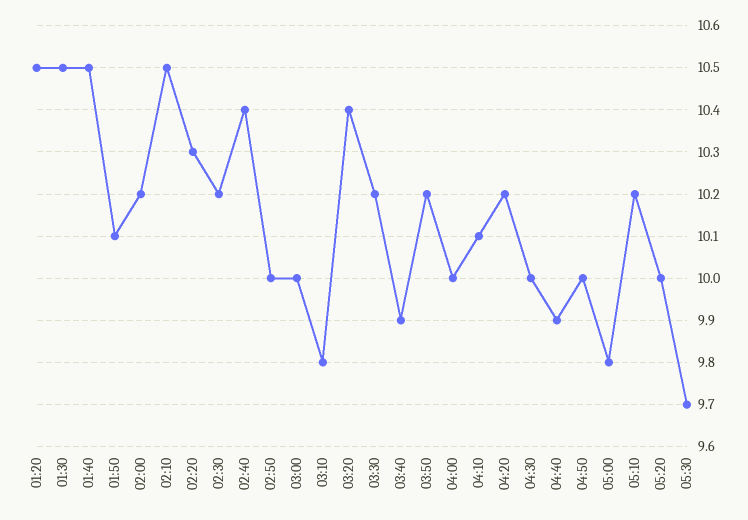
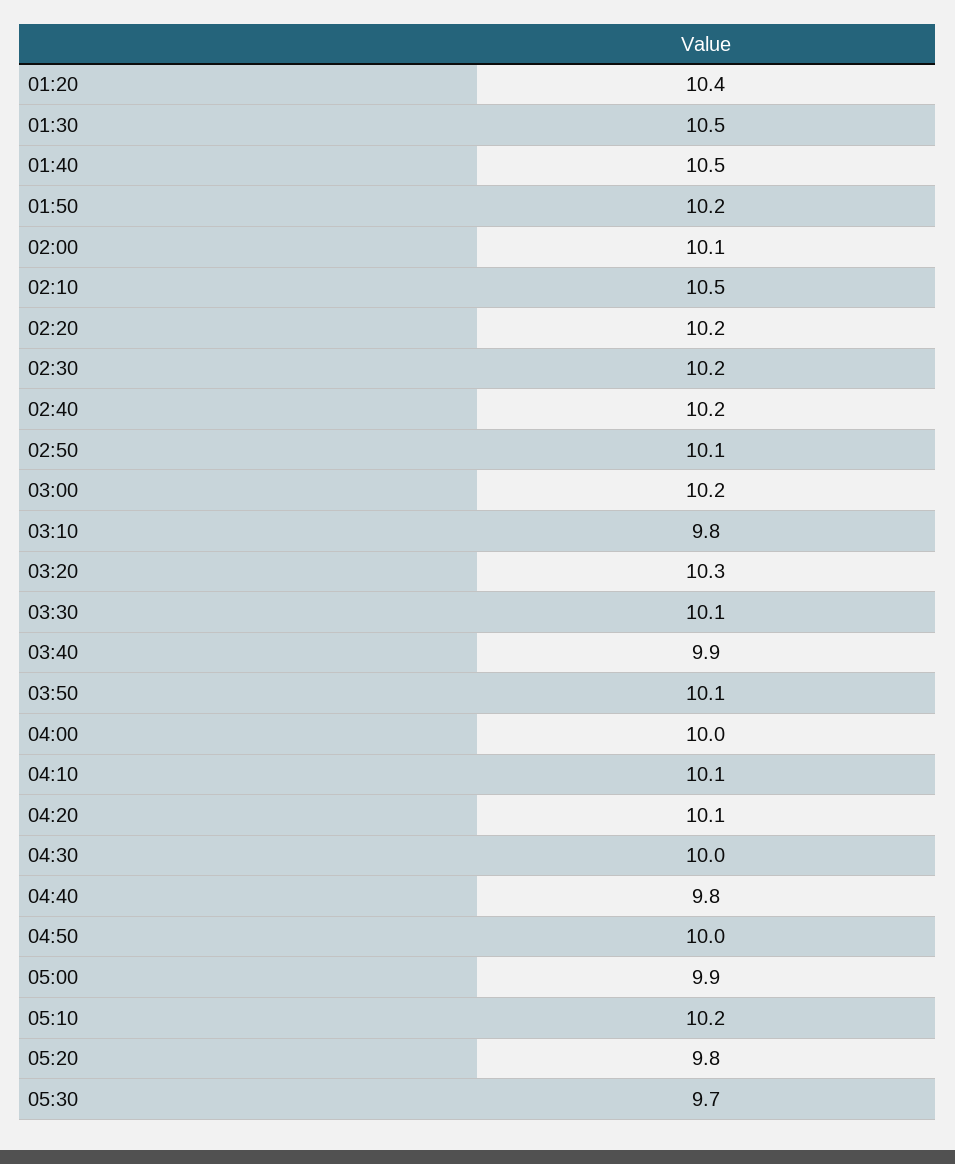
  {
-   "01:20": 10.5,
+   "01:20": 10.4,
    "01:30": 10.5,
    "01:40": 10.5,
-   "01:50": 10.1,
+   "01:50": 10.2,
-   "02:00": 10.2,
+   "02:00": 10.1,
    "02:10": 10.5,
-   "02:20": 10.3,
+   "02:20": 10.2,
    "02:30": 10.2,
-   "02:40": 10.4,
+   "02:40": 10.2,
-   "02:50": 10,
+   "02:50": 10.1,
-   "03:00": 10,
+   "03:00": 10.2,
    "03:10": 9.8,
-   "03:20": 10.4,
+   "03:20": 10.3,
-   "03:30": 10.2,
+   "03:30": 10.1,
    "03:40": 9.9,
-   "03:50": 10.2,
+   "03:50": 10.1,
    "04:00": 10,
    "04:10": 10.1,
-   "04:20": 10.2,
+   "04:20": 10.1,
    "04:30": 10,
-   "04:40": 9.9,
+   "04:40": 9.8,
    "04:50": 10,
-   "05:00": 9.8,
+   "05:00": 9.9,
    "05:10": 10.2,
-   "05:20": 10,
+   "05:20": 9.8,
    "05:30": 9.7
  }

